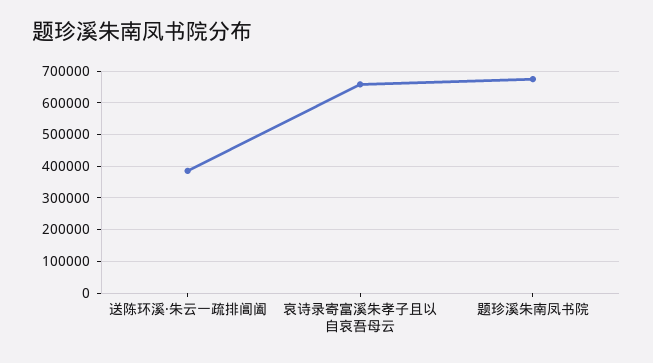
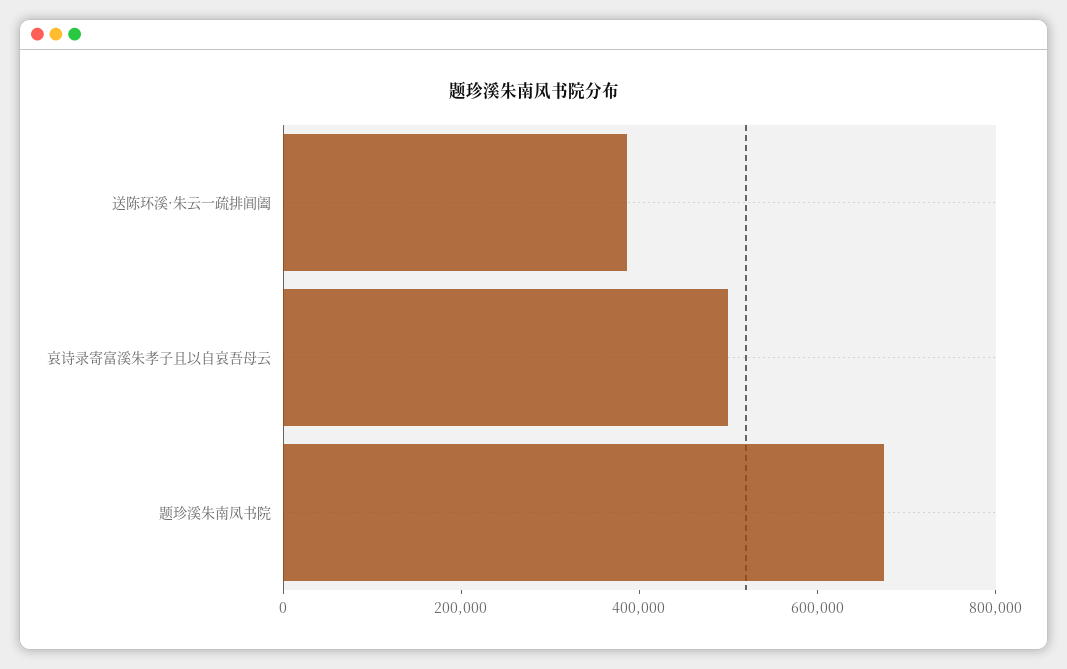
  {
    "送陈环溪·朱云一疏排阊阖": 380000,
-   "哀诗录寄富溪朱孝子且以自哀吾母云": 660000,
+   "哀诗录寄富溪朱孝子且以自哀吾母云": 500000,
    "题珍溪朱南凤书院": 680000
  }

